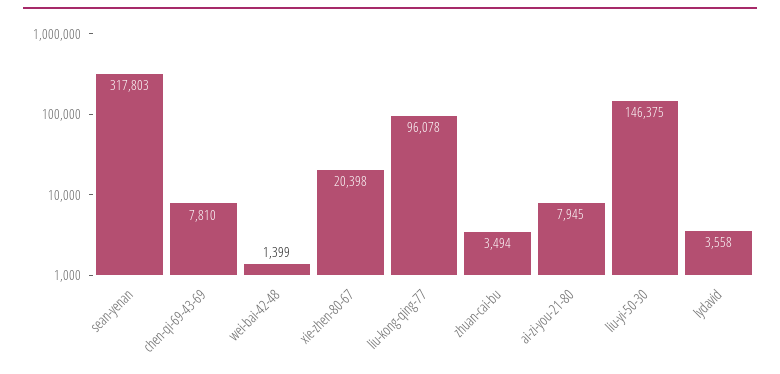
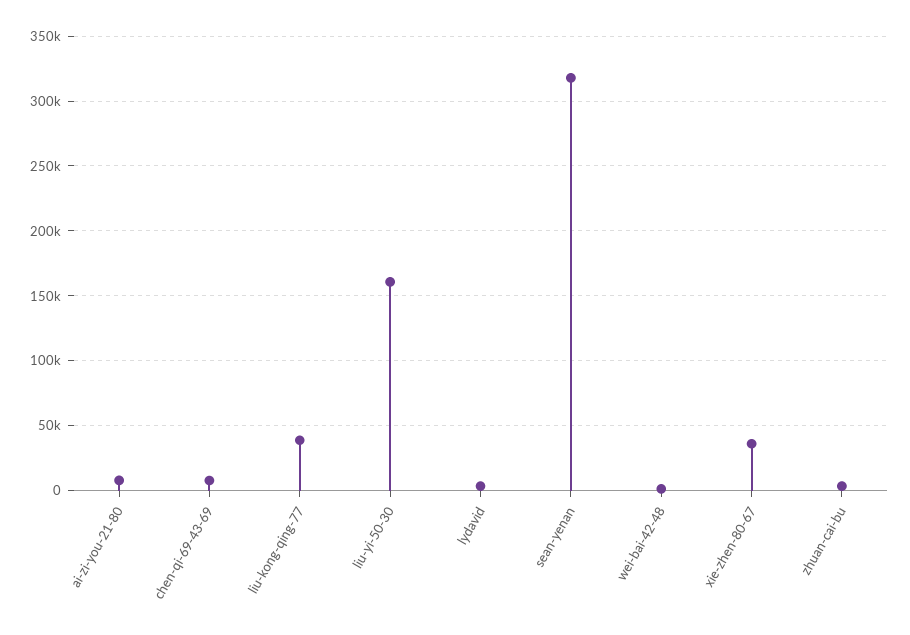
  {
    "sean-yenan": 317803,
    "chen-qi-69-43-69": 7810,
    "wei-bai-42-48": 1399,
-   "xie-zhen-80-67": 20398,
+   "xie-zhen-80-67": 35000,
-   "liu-kong-qing-77": 96078,
+   "liu-kong-qing-77": 40000,
    "zhuan-cai-bu": 3494,
    "ai-zi-you-21-80": 7945,
-   "liu-yi-50-30": 146375,
+   "liu-yi-50-30": 160000,
    "lydavid": 3558
  }

